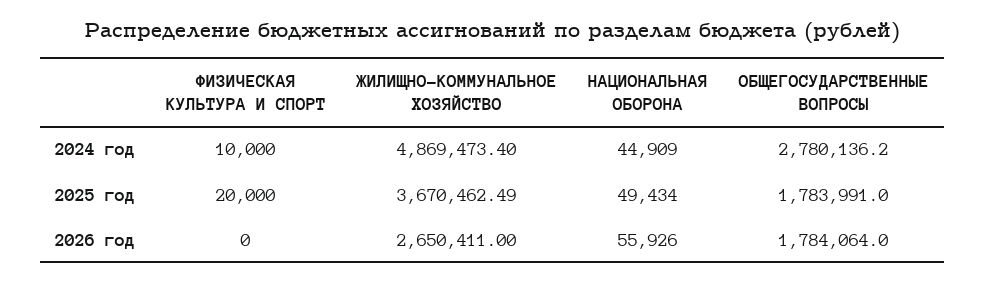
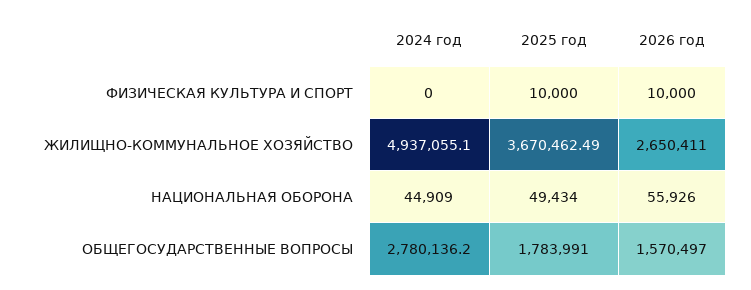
  {
    "ФИЗИЧЕСКАЯ КУЛЬТУРА И СПОРТ": {
-     "2024 год": 10000,
+     "2024 год": 0,
-     "2025 год": 20000,
+     "2025 год": 10000,
-     "2026 год": 0
+     "2026 год": 10000
    },
    "ЖИЛИЩНО-КОММУНАЛЬНОЕ ХОЗЯЙСТВО": {
-     "2024 год": 4869473.4,
+     "2024 год": 4937055.1,
      "2025 год": 3670462.49,
      "2026 год": 2650411
    },
    "НАЦИОНАЛЬНАЯ ОБОРОНА": {
      "2024 год": 44909,
      "2025 год": 49434,
      "2026 год": 55926
    },
    "ОБЩЕГОСУДАРСТВЕННЫЕ ВОПРОСЫ": {
      "2024 год": 2780136.2,
      "2025 год": 1783991,
-     "2026 год": 1784064
+     "2026 год": 1570497
    }
  }

